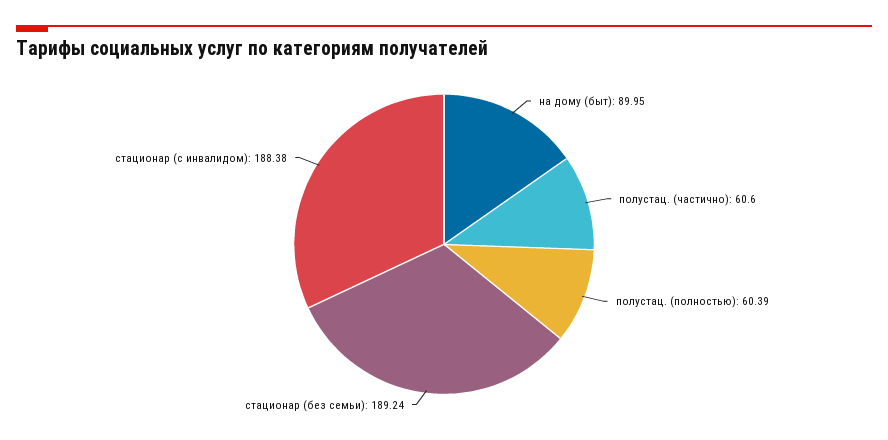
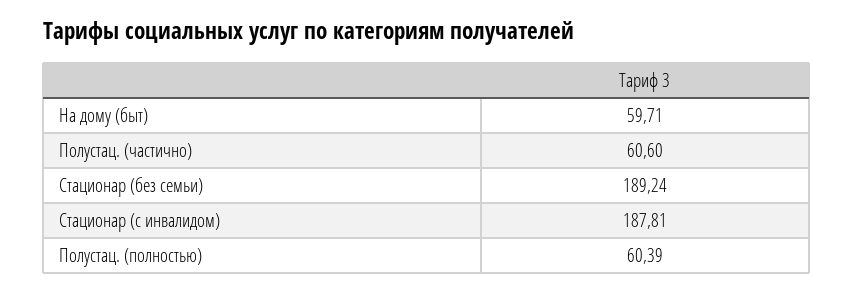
  {
-   "на дому (быт)": 89.95,
+   "на дому (быт)": 59.71,
    "полустац. (частично)": 60.6,
    "полустац. (полностью)": 60.39,
    "стационар (без семьи)": 189.24,
-   "стационар (с инвалидом)": 188.38
+   "стационар (с инвалидом)": 187.81
  }

